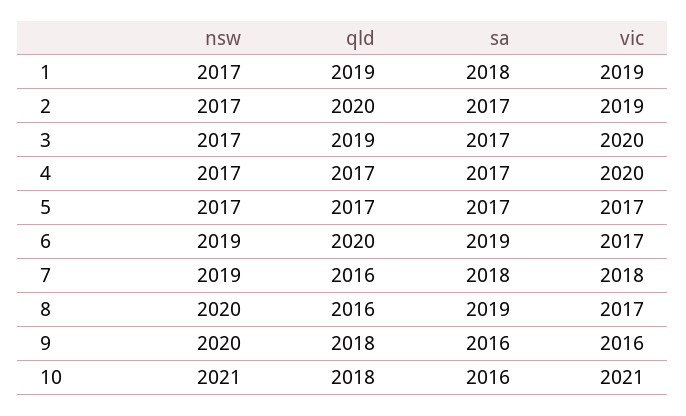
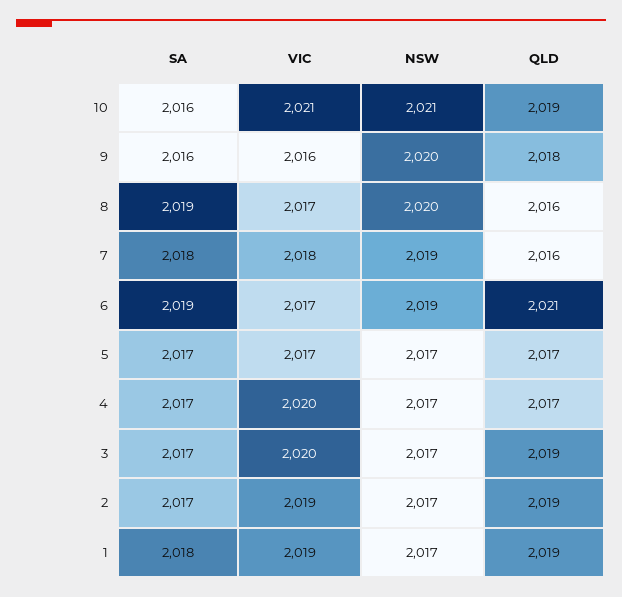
  {
    "nsw": {
      "1": 2017,
      "2": 2017,
      "3": 2017,
      "4": 2017,
      "5": 2017,
      "6": 2019,
      "7": 2019,
      "8": 2020,
      "9": 2020,
      "10": 2021
    },
    "qld": {
      "1": 2019,
-     "2": 2020,
+     "2": 2019,
      "3": 2019,
      "4": 2017,
      "5": 2017,
-     "6": 2020,
+     "6": 2021,
      "7": 2016,
      "8": 2016,
      "9": 2018,
-     "10": 2018
+     "10": 2019
    },
    "sa": {
      "1": 2018,
      "2": 2017,
      "3": 2017,
      "4": 2017,
      "5": 2017,
      "6": 2019,
      "7": 2018,
      "8": 2019,
      "9": 2016,
      "10": 2016
    },
    "vic": {
      "1": 2019,
      "2": 2019,
      "3": 2020,
      "4": 2020,
      "5": 2017,
      "6": 2017,
      "7": 2018,
      "8": 2017,
      "9": 2016,
      "10": 2021
    }
  }

